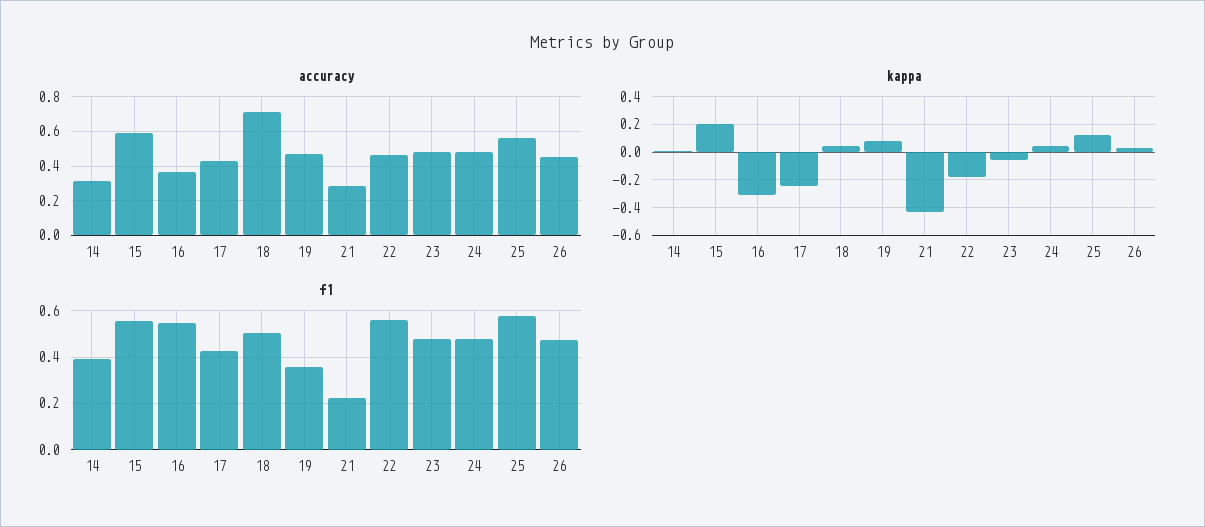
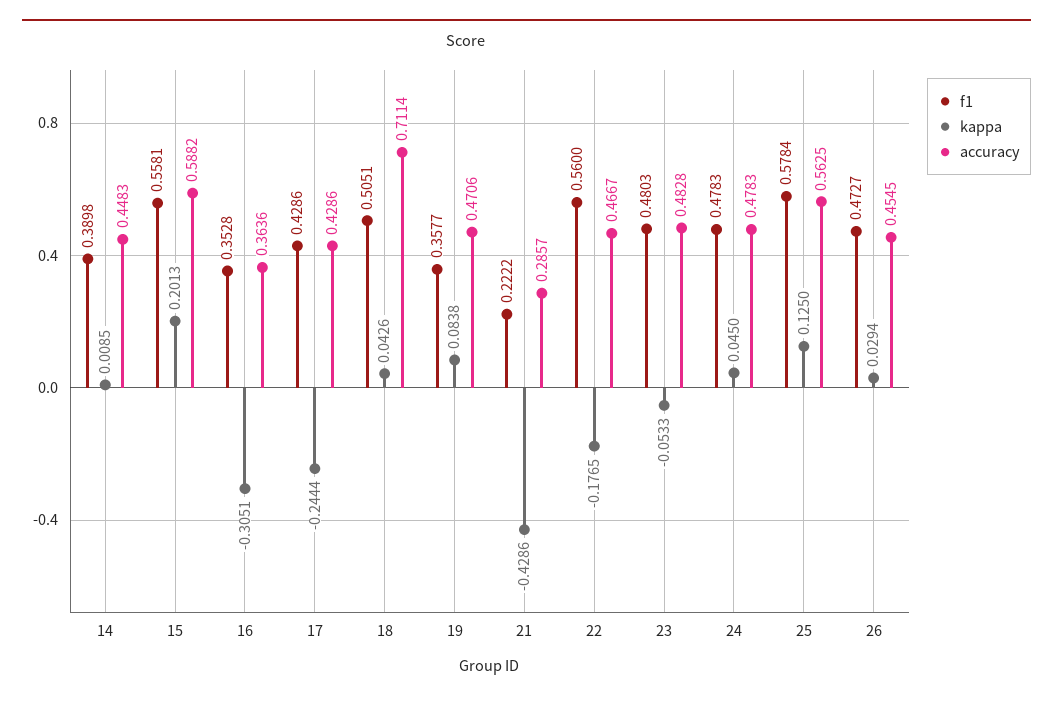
  {
    "accuracy": {
-     "14": 0.3,
+     "14": 0.4483,
      "15": 0.5882,
      "16": 0.3636,
      "17": 0.4286,
      "18": 0.7114,
      "19": 0.4706,
      "21": 0.2857,
      "22": 0.4667,
      "23": 0.4828,
      "24": 0.4783,
      "25": 0.5625,
      "26": 0.4545
    },
    "kappa": {
      "14": 0.0085,
      "15": 0.2013,
      "16": -0.3051,
      "17": -0.2444,
      "18": 0.0426,
      "19": 0.0838,
      "21": -0.4286,
      "22": -0.1765,
      "23": -0.0533,
      "24": 0.045,
      "25": 0.125,
      "26": 0.0294
    },
    "f1": {
      "14": 0.3898,
      "15": 0.5581,
-     "16": 0.55,
+     "16": 0.3528,
      "17": 0.4286,
      "18": 0.5051,
      "19": 0.3577,
      "21": 0.2222,
      "22": 0.56,
      "23": 0.4803,
      "24": 0.4783,
      "25": 0.5784,
      "26": 0.4727
    }
  }

